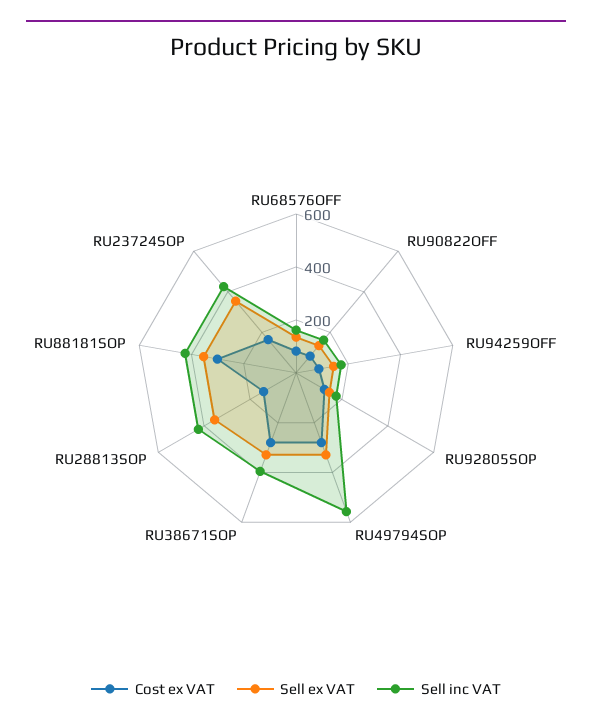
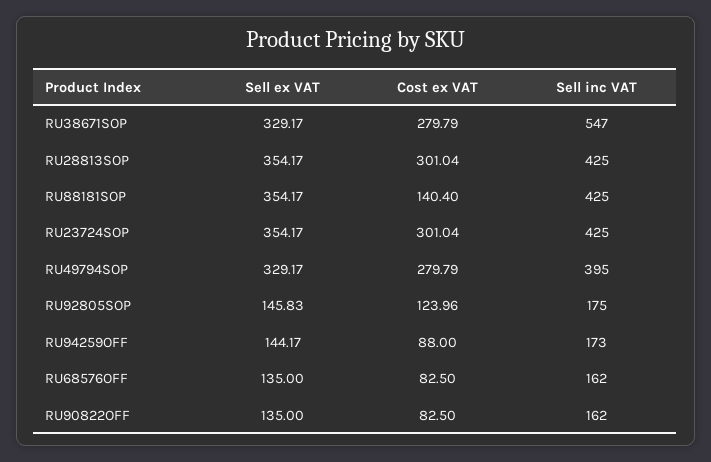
  {
    "Cost ex VAT": {
      "RU68576OFF": 82.5,
      "RU90822OFF": 82.5,
      "RU94259OFF": 88,
      "RU92805SOP": 123.96,
      "RU49794SOP": 279.79,
      "RU38671SOP": 279.79,
-     "RU28813SOP": 150,
+     "RU28813SOP": 301.04,
-     "RU88181SOP": 300,
+     "RU88181SOP": 140.4,
-     "RU23724SOP": 150
+     "RU23724SOP": 301.04
    },
    "Sell ex VAT": {
      "RU68576OFF": 135,
      "RU90822OFF": 135,
      "RU94259OFF": 144.17,
      "RU92805SOP": 145.83,
      "RU49794SOP": 329.17,
      "RU38671SOP": 329.17,
      "RU28813SOP": 354.17,
      "RU88181SOP": 354.17,
      "RU23724SOP": 354.17
    },
    "Sell inc VAT": {
      "RU68576OFF": 162,
      "RU90822OFF": 162,
      "RU94259OFF": 173,
      "RU92805SOP": 175,
-     "RU49794SOP": 550,
+     "RU49794SOP": 395,
-     "RU38671SOP": 400,
+     "RU38671SOP": 547,
      "RU28813SOP": 425,
      "RU88181SOP": 425,
      "RU23724SOP": 425
    }
  }

